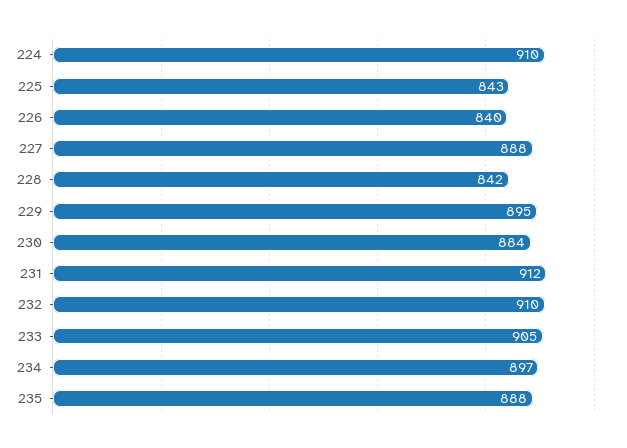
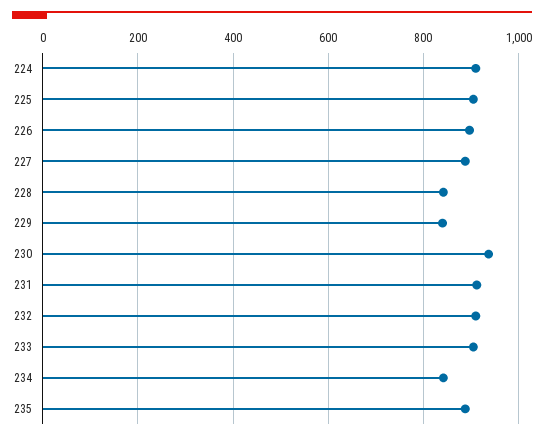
  {
    "224": 910,
-   "225": 843,
+   "225": 900,
-   "226": 840,
+   "226": 900,
    "227": 888,
    "228": 842,
-   "229": 895,
+   "229": 840,
-   "230": 884,
+   "230": 940,
    "231": 912,
    "232": 910,
    "233": 905,
-   "234": 897,
+   "234": 840,
    "235": 888
  }

